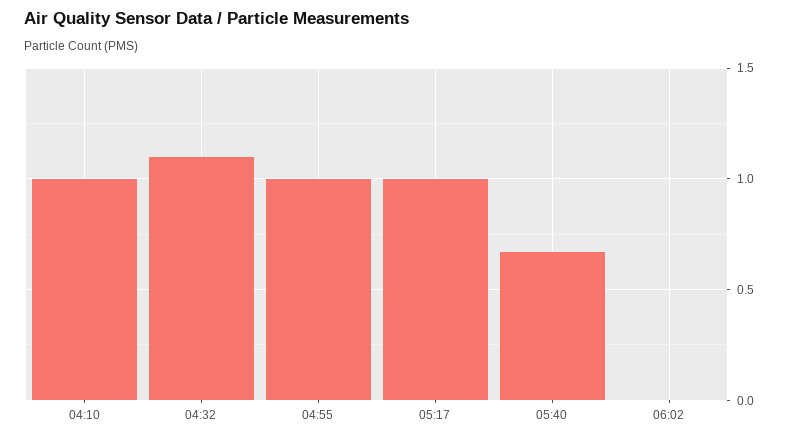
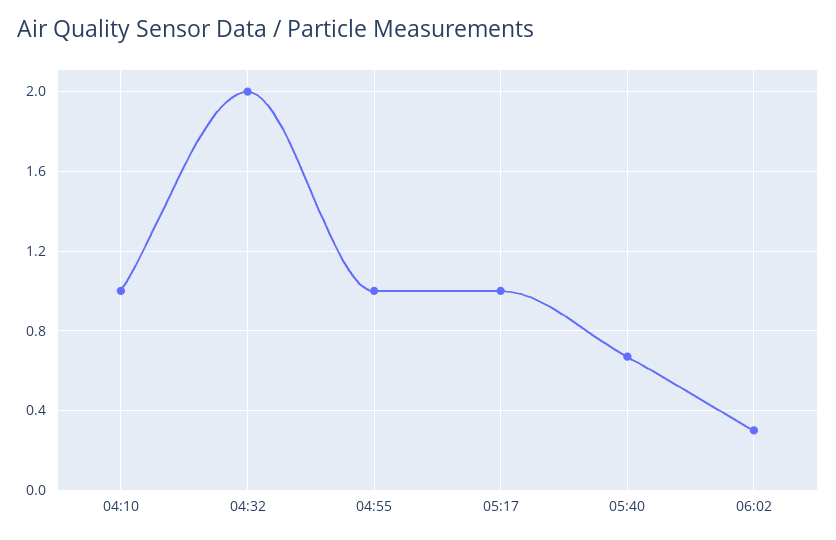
  {
    "04:10": 1,
-   "04:32": 1.1,
+   "04:32": 2,
    "04:55": 1,
    "05:17": 1,
    "05:40": 0.65,
-   "06:02": 0
+   "06:02": 0.3
  }

